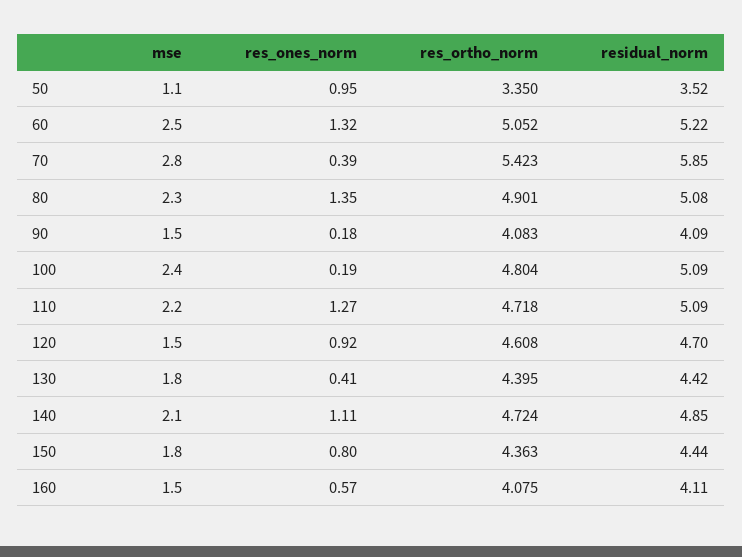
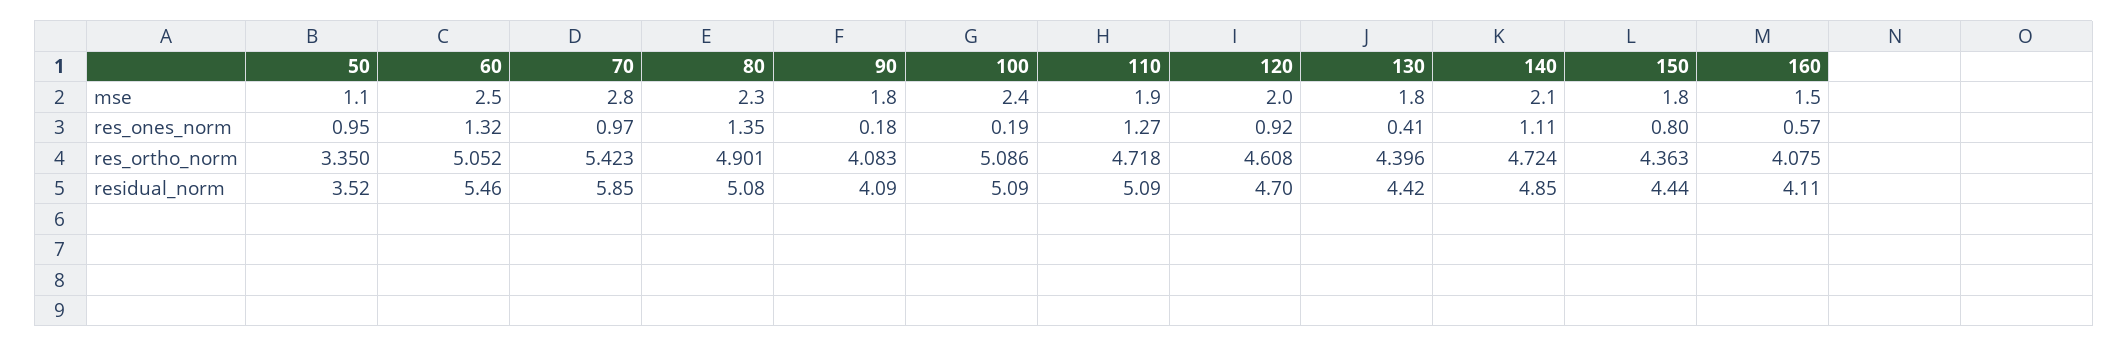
  {
    "mse": {
      "50": 1.1,
      "60": 2.5,
      "70": 2.8,
      "80": 2.3,
-     "90": 1.5,
+     "90": 1.8,
      "100": 2.4,
-     "110": 2.2,
+     "110": 1.9,
-     "120": 1.5,
+     "120": 2,
      "130": 1.8,
      "140": 2.1,
      "150": 1.8,
      "160": 1.5
    },
    "res_ones_norm": {
      "50": 0.95,
      "60": 1.32,
-     "70": 0.39,
+     "70": 0.97,
      "80": 1.35,
      "90": 0.18,
      "100": 0.19,
      "110": 1.27,
      "120": 0.92,
      "130": 0.41,
      "140": 1.11,
      "150": 0.8,
      "160": 0.57
    },
    "res_ortho_norm": {
      "50": 3.35,
      "60": 5.052,
      "70": 5.423,
      "80": 4.901,
      "90": 4.083,
-     "100": 4.804,
+     "100": 5.086,
      "110": 4.718,
      "120": 4.608,
-     "130": 4.395,
+     "130": 4.396,
      "140": 4.724,
      "150": 4.363,
      "160": 4.075
    },
    "residual_norm": {
      "50": 3.52,
-     "60": 5.22,
+     "60": 5.46,
      "70": 5.85,
      "80": 5.08,
      "90": 4.09,
      "100": 5.09,
      "110": 5.09,
      "120": 4.7,
      "130": 4.42,
      "140": 4.85,
      "150": 4.44,
      "160": 4.11
    }
  }

